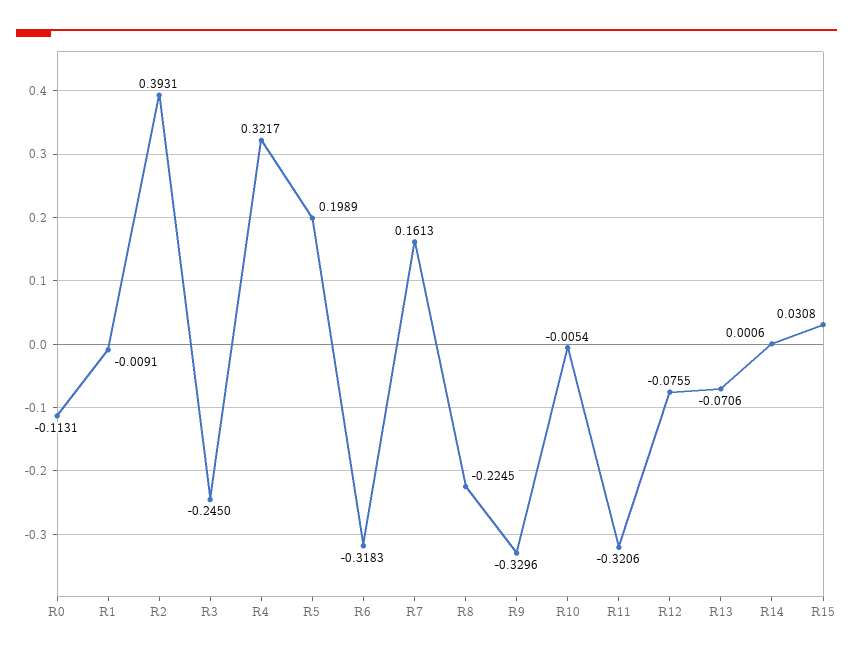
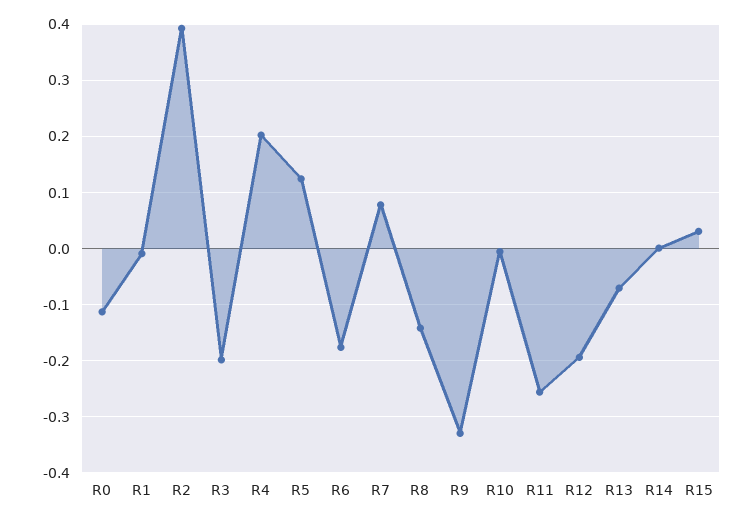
  {
    "R0": -0.1131,
    "R1": -0.0091,
    "R2": 0.3931,
-   "R3": -0.245,
+   "R3": -0.2,
-   "R4": 0.3217,
+   "R4": 0.2,
-   "R5": 0.1989,
+   "R5": 0.12,
-   "R6": -0.3183,
+   "R6": -0.18,
-   "R7": 0.1613,
+   "R7": 0.08,
-   "R8": -0.2245,
+   "R8": -0.14,
    "R9": -0.3296,
    "R10": -0.0054,
-   "R11": -0.3206,
+   "R11": -0.26,
-   "R12": -0.0755,
+   "R12": -0.2,
    "R13": -0.0706,
    "R14": 0.0006,
    "R15": 0.0308
  }

